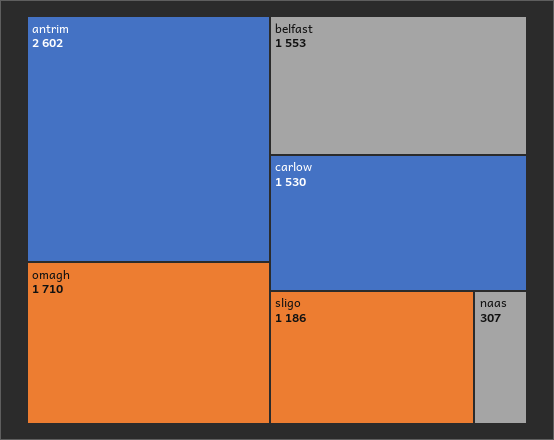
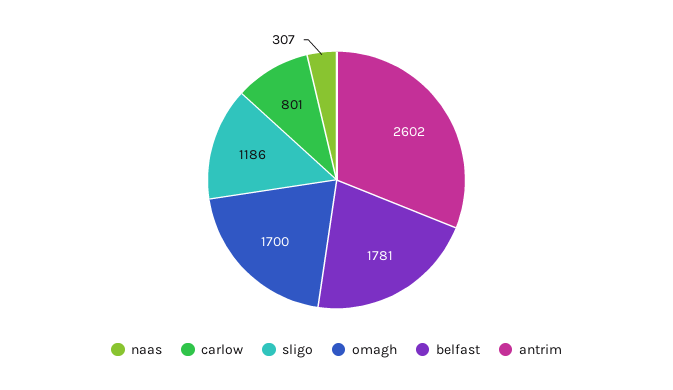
  {
    "antrim": 2602,
-   "omagh": 1710,
+   "omagh": 1700,
-   "belfast": 1553,
+   "belfast": 1781,
-   "carlow": 1530,
+   "carlow": 801,
    "sligo": 1186,
    "naas": 307
  }

